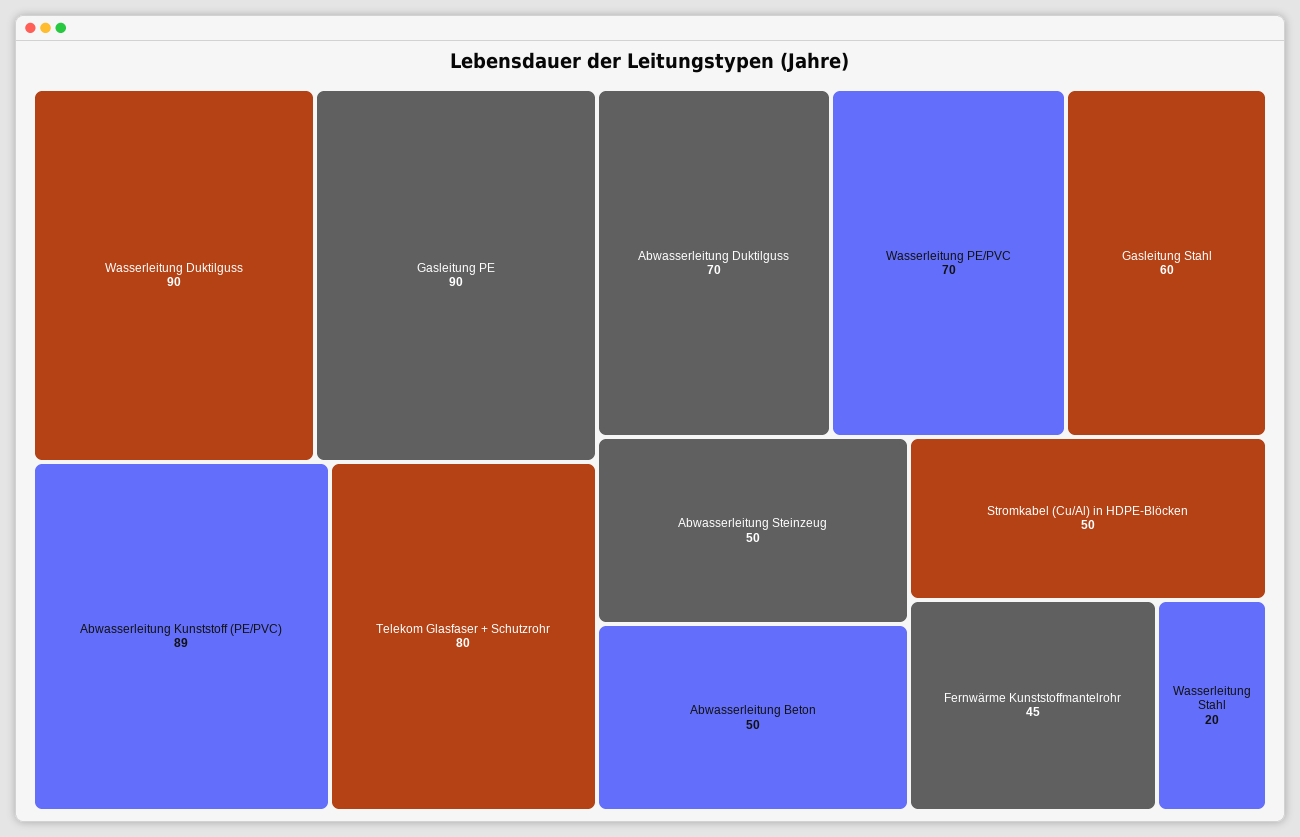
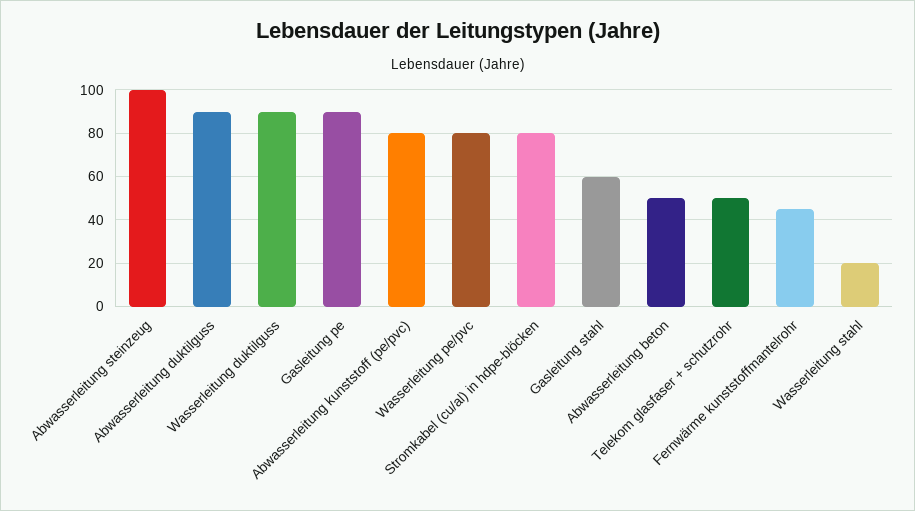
  {
    "Wasserleitung Duktilguss": 90,
    "Gasleitung PE": 90,
-   "Abwasserleitung Kunststoff (PE/PVC)": 89,
+   "Abwasserleitung Kunststoff (PE/PVC)": 80,
-   "Telekom Glasfaser + Schutzrohr": 80,
+   "Telekom Glasfaser + Schutzrohr": 50,
-   "Abwasserleitung Duktilguss": 70,
+   "Abwasserleitung Duktilguss": 90,
-   "Wasserleitung PE/PVC": 70,
+   "Wasserleitung PE/PVC": 80,
    "Gasleitung Stahl": 60,
-   "Abwasserleitung Steinzeug": 50,
+   "Abwasserleitung Steinzeug": 100,
    "Abwasserleitung Beton": 50,
-   "Stromkabel (Cu/Al) in HDPE-Blöcken": 50,
+   "Stromkabel (Cu/Al) in HDPE-Blöcken": 80,
    "Fernwärme Kunststoffmantelrohr": 45,
    "Wasserleitung Stahl": 20
  }

